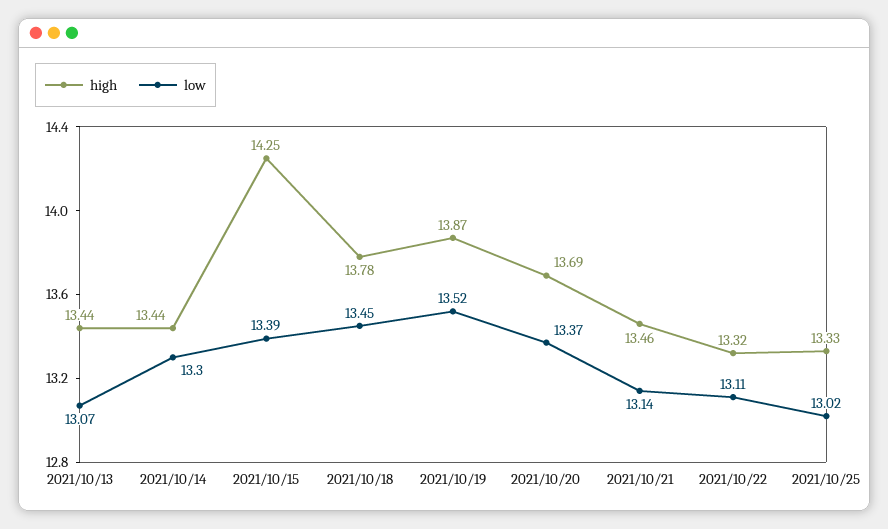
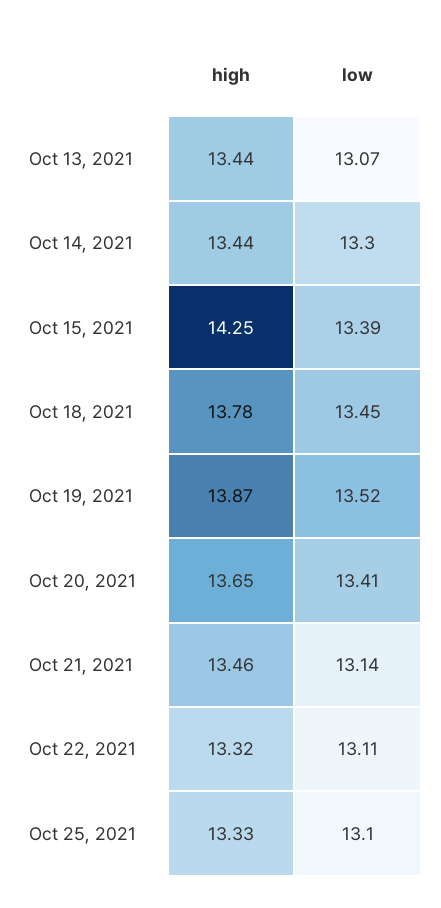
  {
    "high": {
      "2021/10/13": 13.44,
      "2021/10/14": 13.44,
      "2021/10/15": 14.25,
      "2021/10/18": 13.78,
      "2021/10/19": 13.87,
-     "2021/10/20": 13.69,
+     "2021/10/20": 13.65,
      "2021/10/21": 13.46,
      "2021/10/22": 13.32,
      "2021/10/25": 13.33
    },
    "low": {
      "2021/10/13": 13.07,
      "2021/10/14": 13.3,
      "2021/10/15": 13.39,
      "2021/10/18": 13.45,
      "2021/10/19": 13.52,
-     "2021/10/20": 13.37,
+     "2021/10/20": 13.41,
      "2021/10/21": 13.14,
      "2021/10/22": 13.11,
-     "2021/10/25": 13.02
+     "2021/10/25": 13.1
    }
  }

